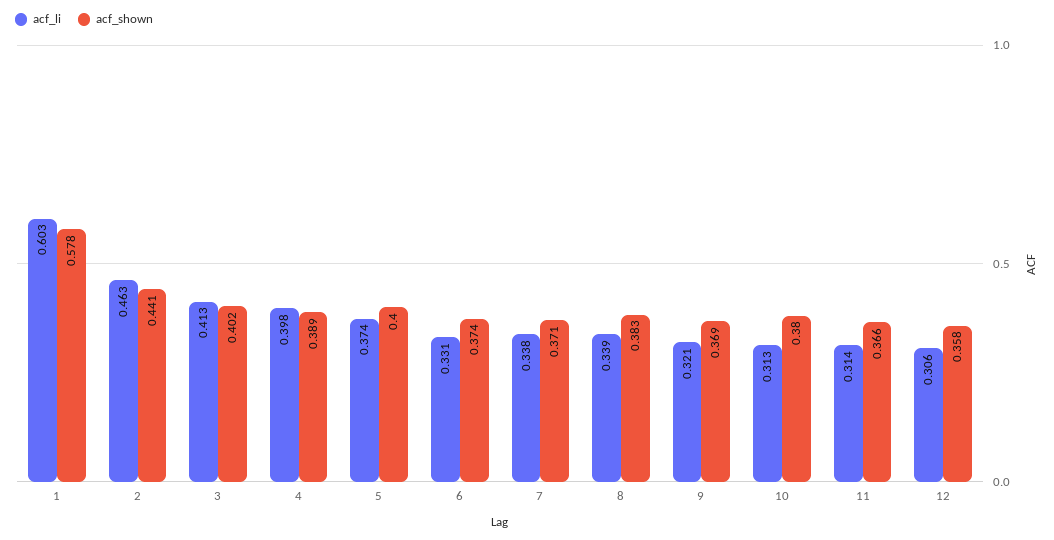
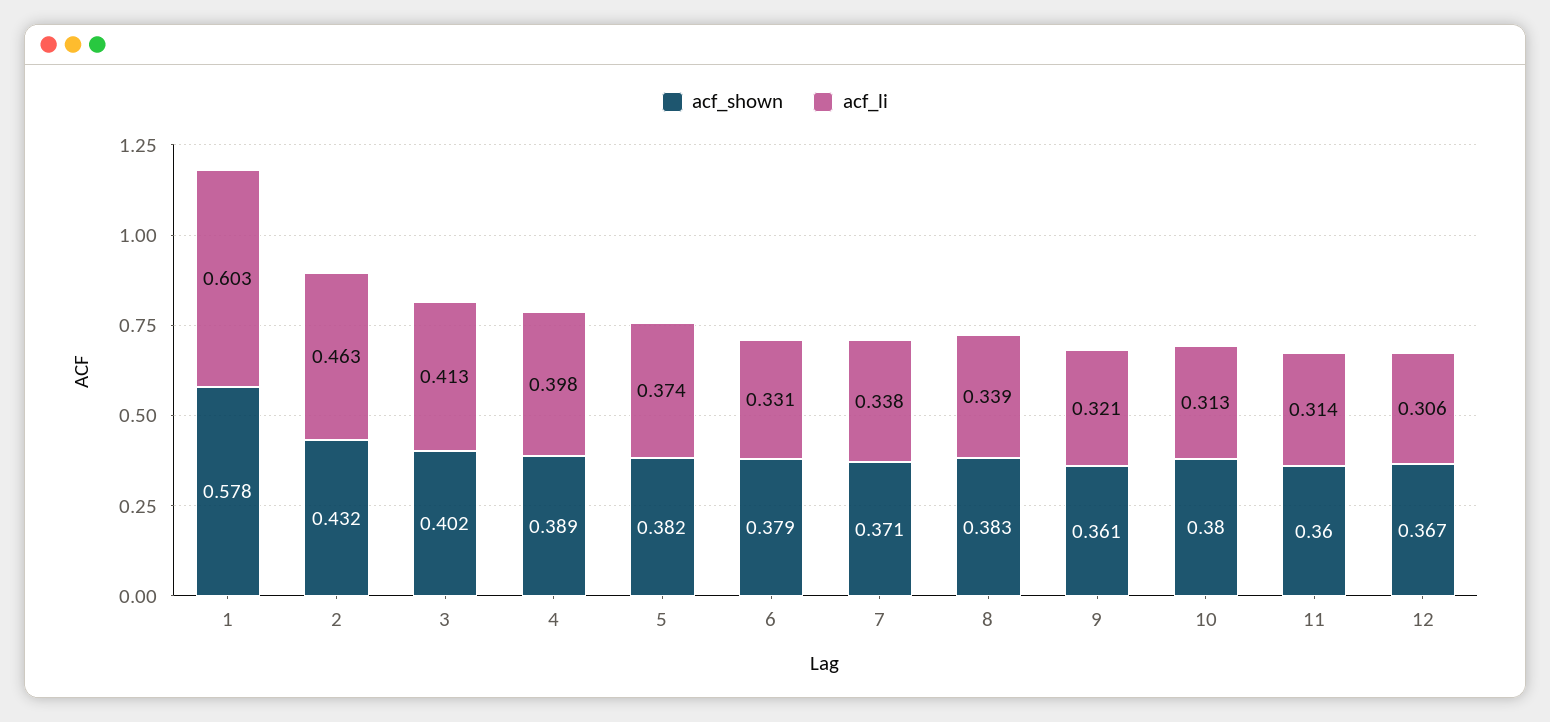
  {
    "acf_li": {
      "1": 0.603,
      "2": 0.463,
      "3": 0.413,
      "4": 0.398,
      "5": 0.374,
      "6": 0.331,
      "7": 0.338,
      "8": 0.339,
      "9": 0.321,
      "10": 0.313,
      "11": 0.314,
      "12": 0.306
    },
    "acf_shown": {
      "1": 0.578,
-     "2": 0.441,
+     "2": 0.432,
      "3": 0.402,
      "4": 0.389,
-     "5": 0.4,
+     "5": 0.382,
-     "6": 0.374,
+     "6": 0.379,
      "7": 0.371,
      "8": 0.383,
-     "9": 0.369,
+     "9": 0.361,
      "10": 0.38,
-     "11": 0.366,
+     "11": 0.36,
-     "12": 0.358
+     "12": 0.367
    }
  }

